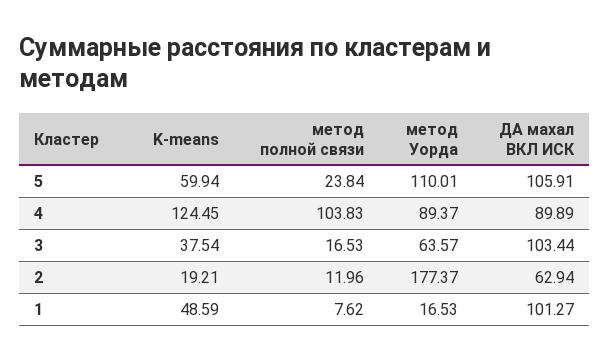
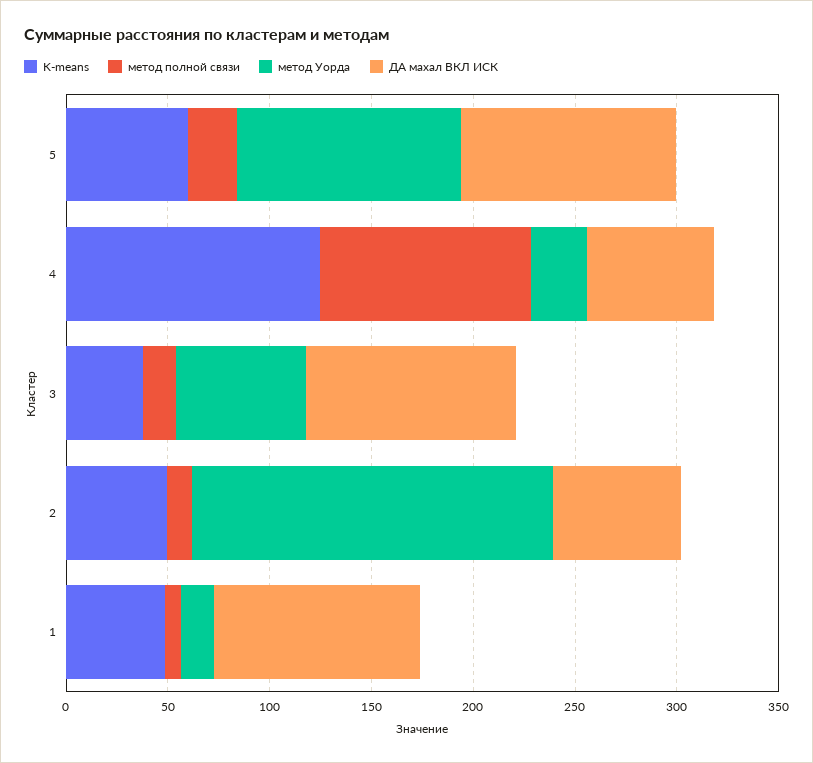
  {
    "K-means": {
      "5": 59.94,
      "4": 124.45,
      "3": 37.54,
-     "2": 19.21,
+     "2": 50,
      "1": 48.59
    },
    "метод полной связи": {
      "5": 23.84,
      "4": 103.83,
      "3": 16.53,
      "2": 11.96,
      "1": 7.62
    },
    "метод Уорда": {
      "5": 110.01,
-     "4": 89.37,
+     "4": 30,
      "3": 63.57,
      "2": 177.37,
      "1": 16.53
    },
    "ДА махал ВКЛ ИСК": {
      "5": 105.91,
-     "4": 89.89,
+     "4": 60,
      "3": 103.44,
      "2": 62.94,
      "1": 101.27
    }
  }

